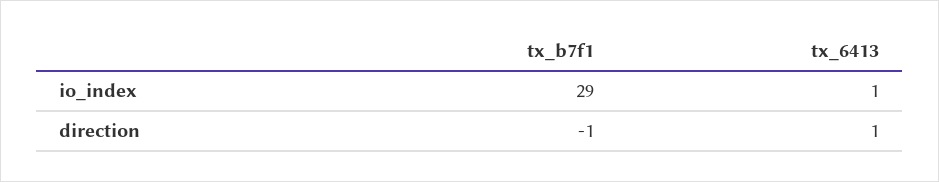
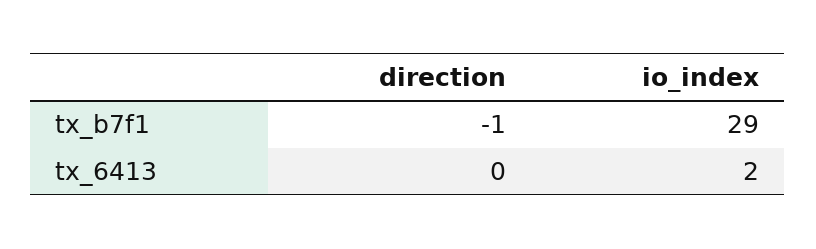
  {
    "tx_b7f1": {
      "io_index": 29,
      "direction": -1
    },
    "tx_6413": {
-     "io_index": 1,
+     "io_index": 2,
-     "direction": 1
+     "direction": 0
    }
  }

